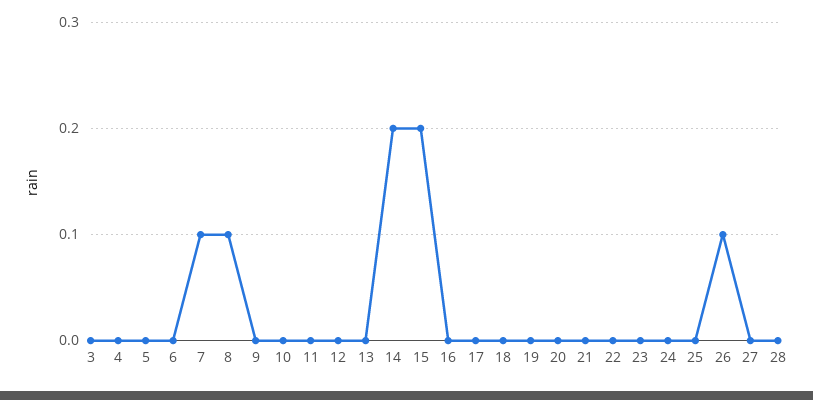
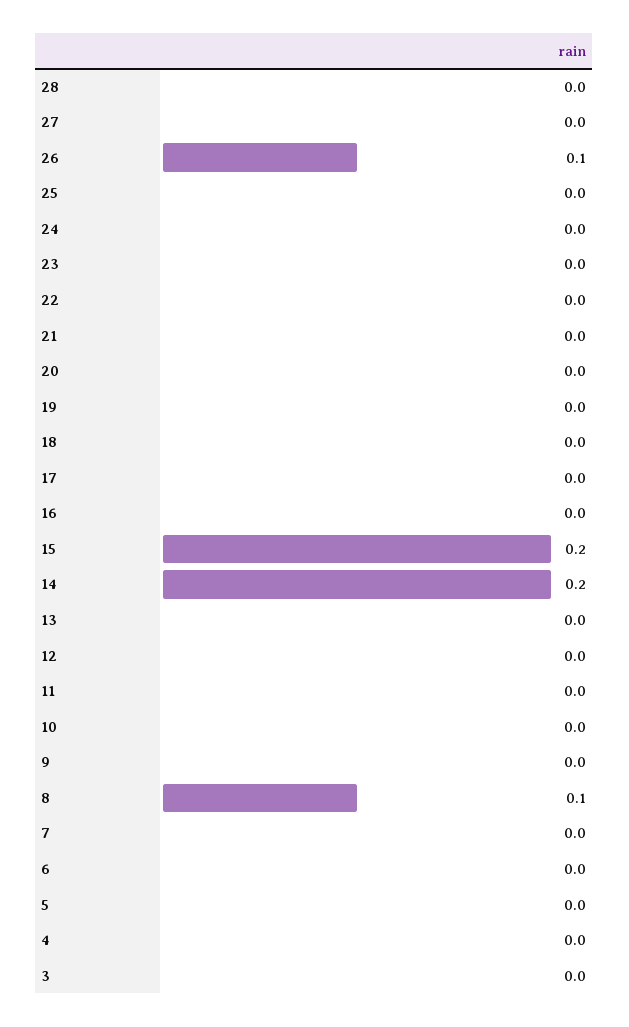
  {
    "3": 0,
    "4": 0,
    "5": 0,
    "6": 0,
-   "7": 0.1,
+   "7": 0,
    "8": 0.1,
    "9": 0,
    "10": 0,
    "11": 0,
    "12": 0,
    "13": 0,
    "14": 0.2,
    "15": 0.2,
    "16": 0,
    "17": 0,
    "18": 0,
    "19": 0,
    "20": 0,
    "21": 0,
    "22": 0,
    "23": 0,
    "24": 0,
    "25": 0,
    "26": 0.1,
    "27": 0,
    "28": 0
  }

